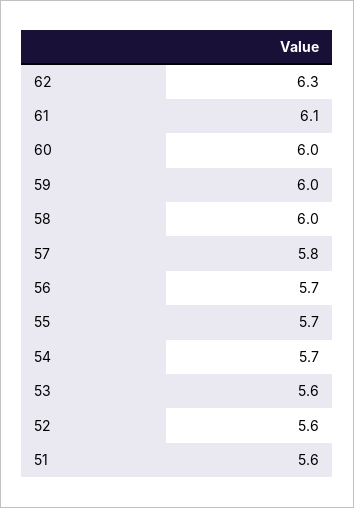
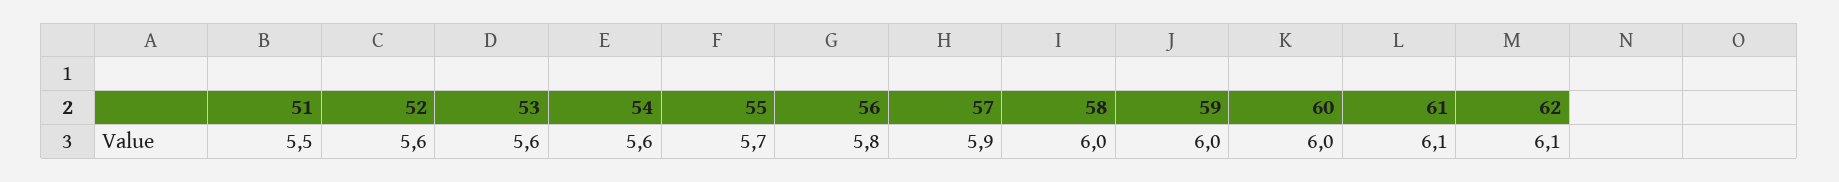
  {
-   "62": 6.3,
+   "62": 6.1,
    "61": 6.1,
    "60": 6,
    "59": 6,
    "58": 6,
-   "57": 5.8,
+   "57": 5.9,
-   "56": 5.7,
+   "56": 5.8,
    "55": 5.7,
-   "54": 5.7,
+   "54": 5.6,
    "53": 5.6,
    "52": 5.6,
-   "51": 5.6
+   "51": 5.5
  }

